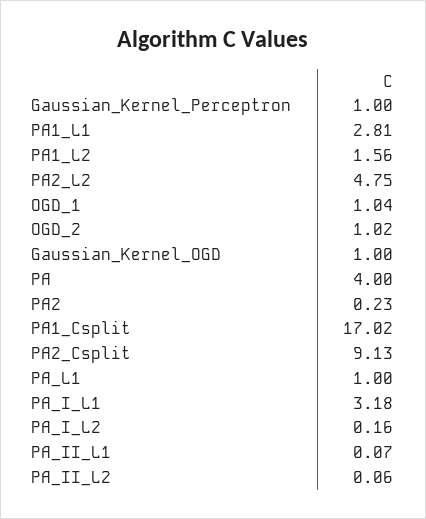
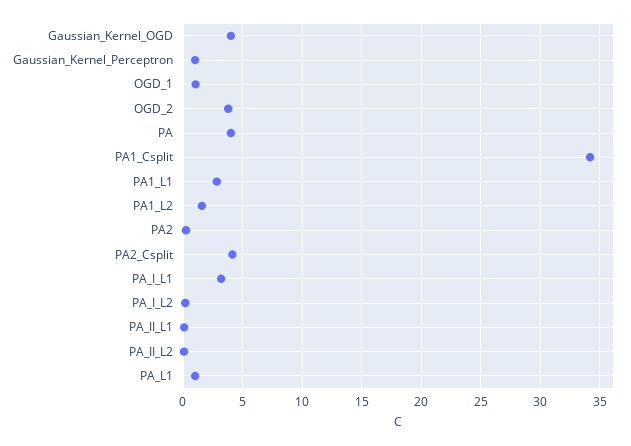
  {
    "Gaussian_Kernel_Perceptron": 1,
    "PA1_L1": 2.81,
    "PA1_L2": 1.56,
-   "PA2_L2": 4.75,
    "OGD_1": 1.04,
-   "OGD_2": 1.02,
+   "OGD_2": 4,
-   "Gaussian_Kernel_OGD": 1,
+   "Gaussian_Kernel_OGD": 4,
    "PA": 4,
    "PA2": 0.23,
-   "PA1_Csplit": 17.02,
+   "PA1_Csplit": 34,
-   "PA2_Csplit": 9.13,
+   "PA2_Csplit": 4,
    "PA_L1": 1,
    "PA_I_L1": 3.18,
    "PA_I_L2": 0.16,
    "PA_II_L1": 0.07,
    "PA_II_L2": 0.06
  }

